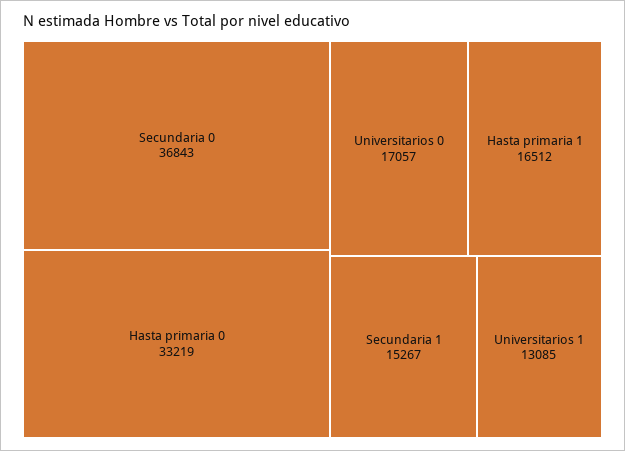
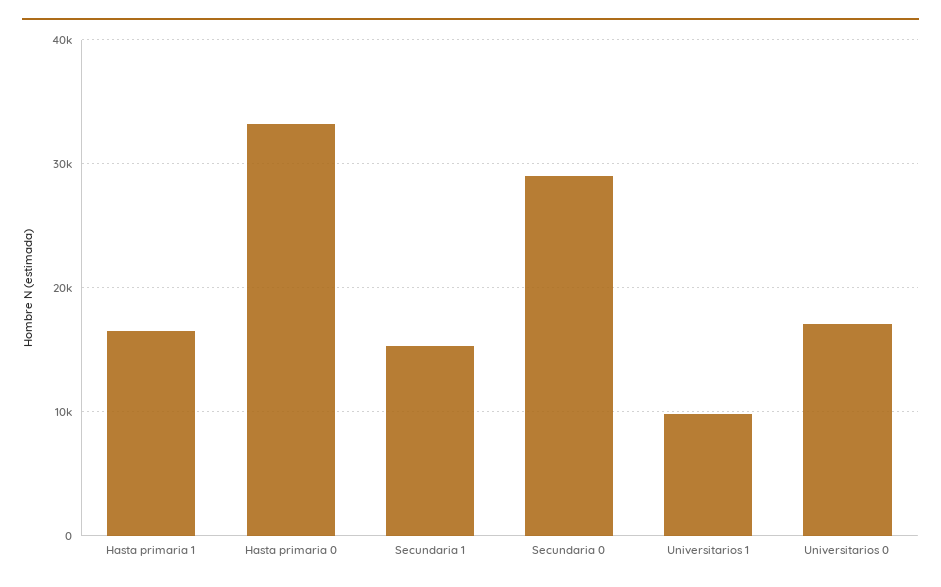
  {
-   "Secundaria 0": 36843,
+   "Secundaria 0": 29000,
    "Hasta primaria 0": 33219,
    "Universitarios 0": 17057,
    "Hasta primaria 1": 16512,
    "Secundaria 1": 15267,
-   "Universitarios 1": 13085
+   "Universitarios 1": 10000
  }

